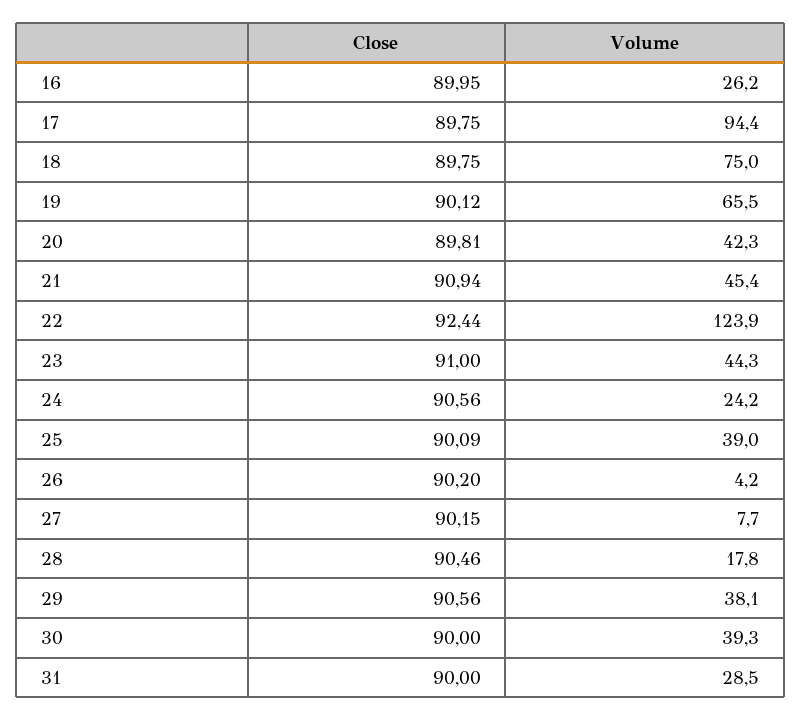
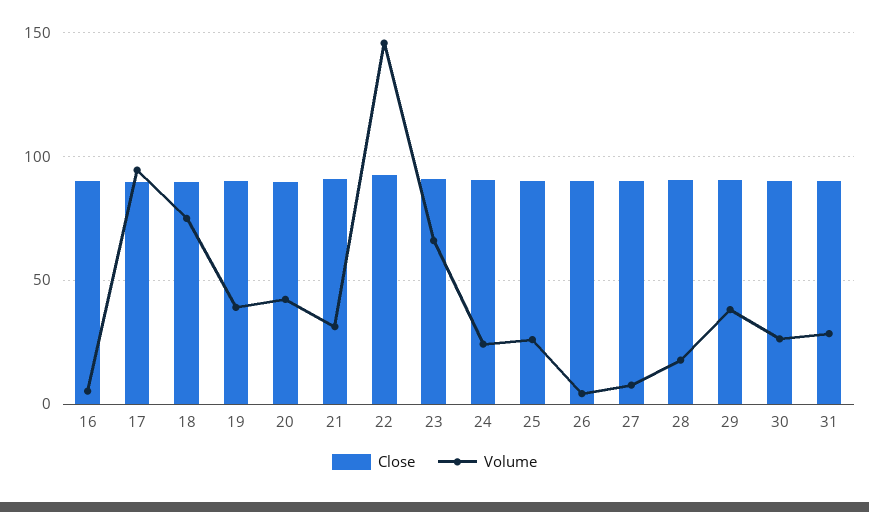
  {
    "Close": {
      "16": 89.95,
      "17": 89.75,
      "18": 89.75,
      "19": 90.12,
      "20": 89.81,
      "21": 90.94,
      "22": 92.44,
      "23": 91,
      "24": 90.56,
      "25": 90.09,
      "26": 90.2,
      "27": 90.15,
      "28": 90.46,
      "29": 90.56,
      "30": 90,
      "31": 90
    },
    "Volume": {
-     "16": 26.2,
+     "16": 5,
      "17": 94.4,
      "18": 75,
-     "19": 65.5,
+     "19": 40,
      "20": 42.3,
-     "21": 45.4,
+     "21": 30,
-     "22": 123.9,
+     "22": 145,
-     "23": 44.3,
+     "23": 65,
      "24": 24.2,
-     "25": 39,
+     "25": 25,
      "26": 4.2,
      "27": 7.7,
      "28": 17.8,
      "29": 38.1,
-     "30": 39.3,
+     "30": 25,
      "31": 28.5
    }
  }

